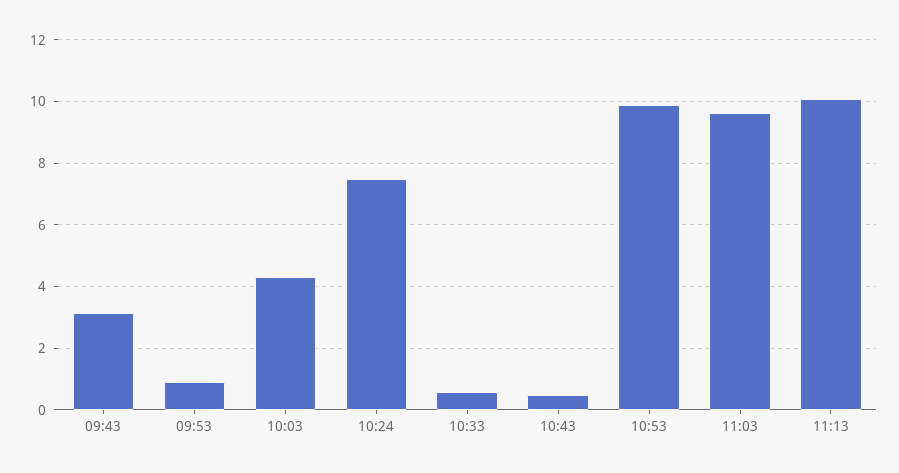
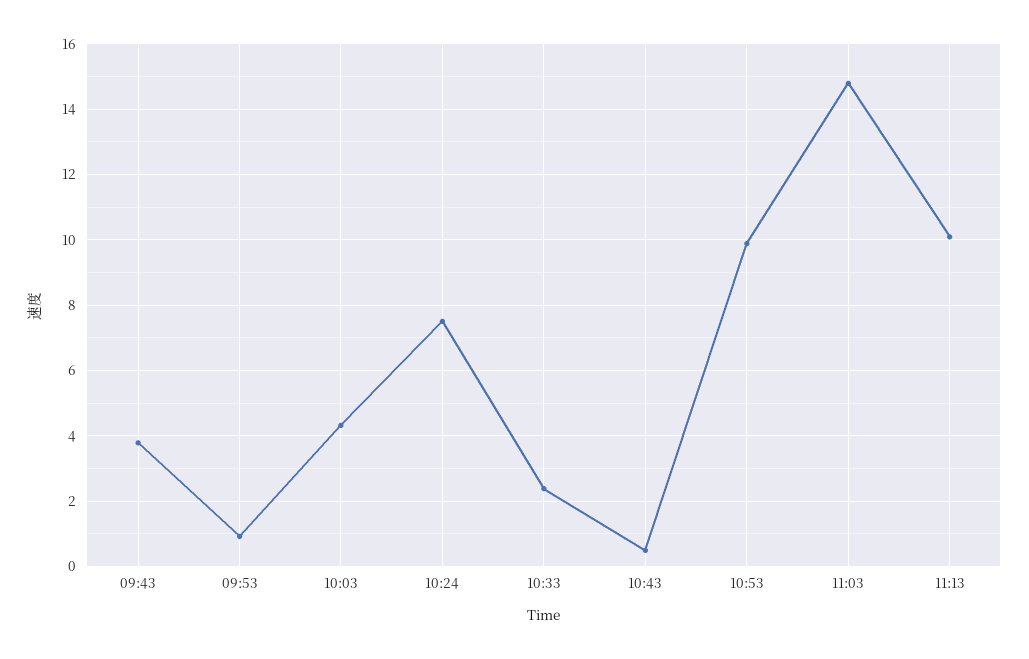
  {
-   "09:43": 3.2,
+   "09:43": 3.8,
    "09:53": 1,
    "10:03": 4.4,
    "10:24": 7.6,
-   "10:33": 0.6,
+   "10:33": 2.4,
    "10:43": 0.4,
    "10:53": 9.8,
-   "11:03": 9.6,
+   "11:03": 14.8,
    "11:13": 10
  }

